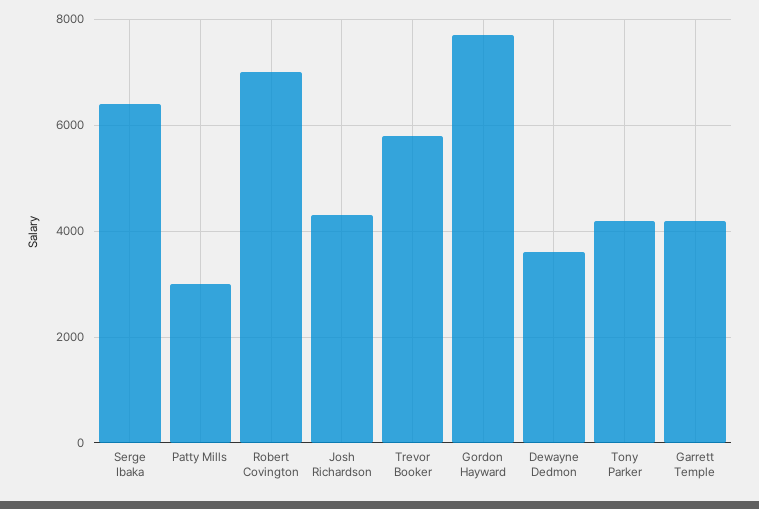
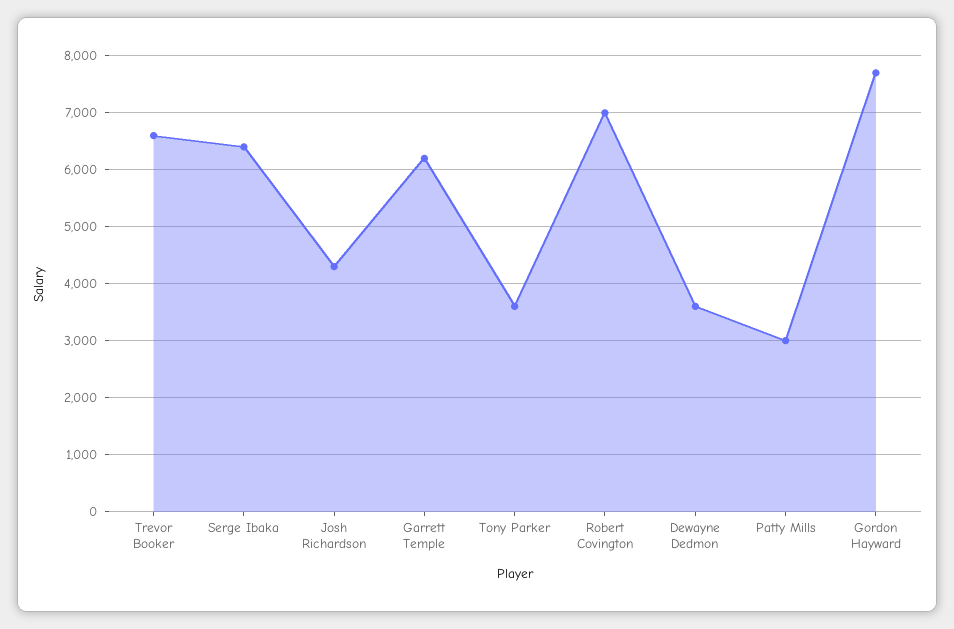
  {
    "Serge Ibaka": 6400,
    "Patty Mills": 3000,
    "Robert Covington": 7000,
    "Josh Richardson": 4400,
-   "Trevor Booker": 5800,
+   "Trevor Booker": 6600,
    "Gordon Hayward": 7800,
    "Dewayne Dedmon": 3600,
-   "Tony Parker": 4200,
+   "Tony Parker": 3600,
-   "Garrett Temple": 4200
+   "Garrett Temple": 6200
  }

